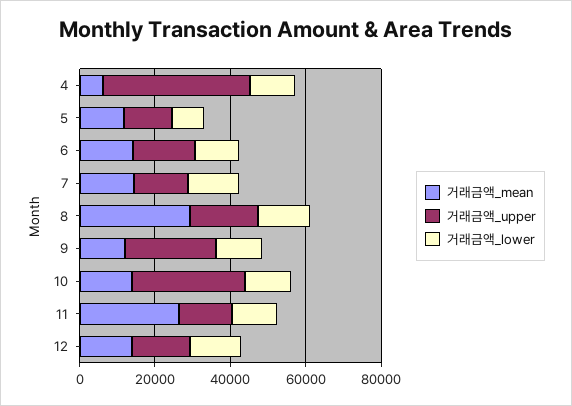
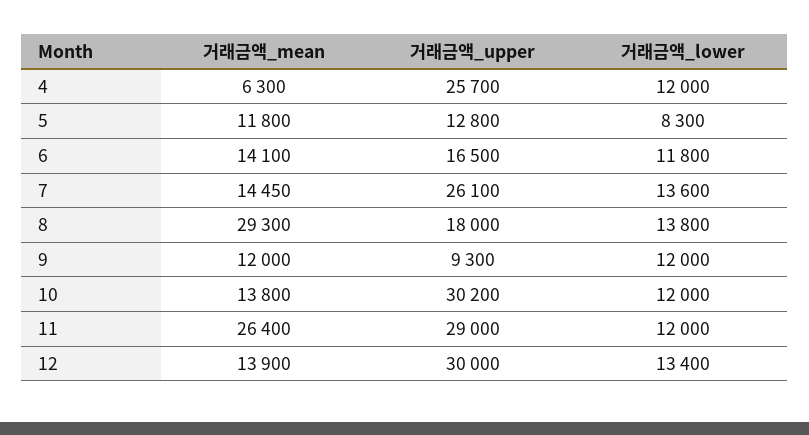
  {
    "거래금액_mean": {
      "4": 6300,
      "5": 11800,
      "6": 14100,
      "7": 14450,
      "8": 29300,
      "9": 12000,
      "10": 13800,
      "11": 26400,
      "12": 13900
    },
    "거래금액_upper": {
-     "4": 40000,
+     "4": 25700,
      "5": 12800,
      "6": 16500,
-     "7": 15000,
+     "7": 26100,
      "8": 18000,
-     "9": 25000,
+     "9": 9300,
      "10": 30200,
-     "11": 15000,
+     "11": 29000,
-     "12": 15000
+     "12": 30000
    },
    "거래금액_lower": {
      "4": 12000,
      "5": 8300,
      "6": 11800,
      "7": 13600,
      "8": 13800,
      "9": 12000,
      "10": 12000,
      "11": 12000,
      "12": 13400
    }
  }

